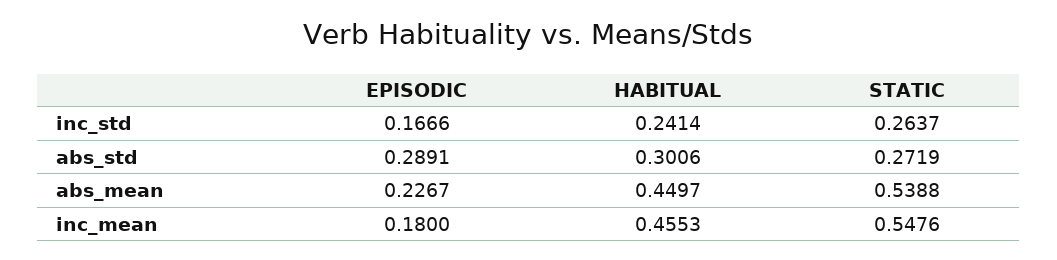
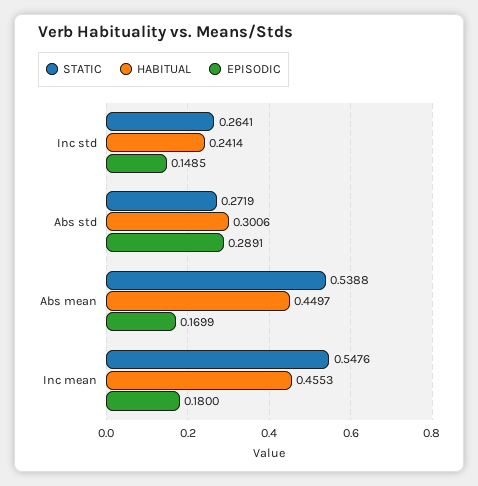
  {
    "EPISODIC": {
-     "inc_std": 0.1666,
+     "inc_std": 0.1485,
      "abs_std": 0.2891,
-     "abs_mean": 0.2267,
+     "abs_mean": 0.1699,
      "inc_mean": 0.18
    },
    "HABITUAL": {
      "inc_std": 0.2414,
      "abs_std": 0.3006,
      "abs_mean": 0.4497,
      "inc_mean": 0.4553
    },
    "STATIC": {
-     "inc_std": 0.2637,
+     "inc_std": 0.2641,
      "abs_std": 0.2719,
      "abs_mean": 0.5388,
      "inc_mean": 0.5476
    }
  }

